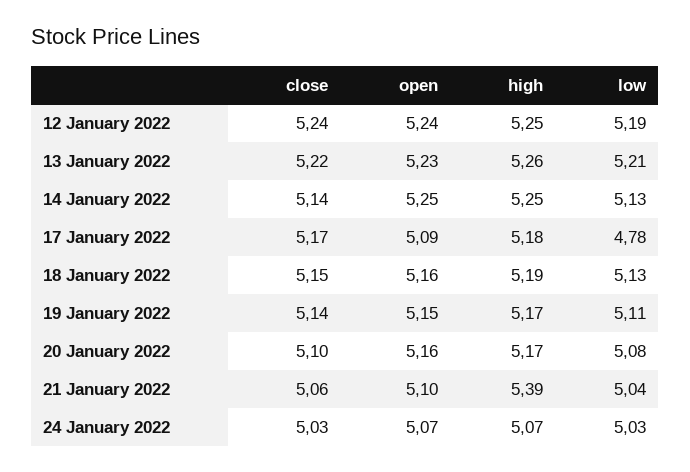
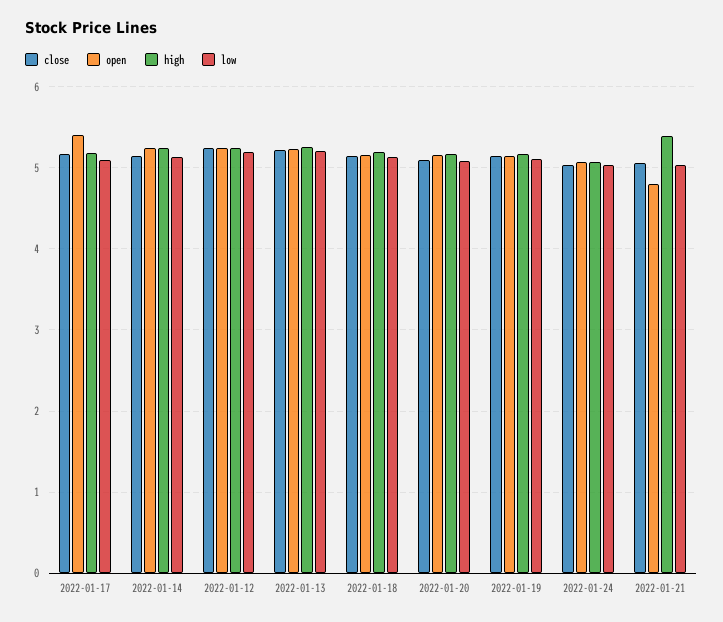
  {
    "close": {
      "12 January 2022": 5.24,
      "13 January 2022": 5.22,
      "14 January 2022": 5.14,
      "17 January 2022": 5.17,
      "18 January 2022": 5.15,
      "19 January 2022": 5.14,
      "20 January 2022": 5.1,
      "21 January 2022": 5.06,
      "24 January 2022": 5.03
    },
    "open": {
      "12 January 2022": 5.24,
      "13 January 2022": 5.23,
      "14 January 2022": 5.25,
-     "17 January 2022": 5.09,
+     "17 January 2022": 5.4,
      "18 January 2022": 5.16,
      "19 January 2022": 5.15,
      "20 January 2022": 5.16,
-     "21 January 2022": 5.1,
+     "21 January 2022": 4.8,
      "24 January 2022": 5.07
    },
    "high": {
      "12 January 2022": 5.25,
      "13 January 2022": 5.26,
      "14 January 2022": 5.25,
      "17 January 2022": 5.18,
      "18 January 2022": 5.19,
      "19 January 2022": 5.17,
      "20 January 2022": 5.17,
      "21 January 2022": 5.39,
      "24 January 2022": 5.07
    },
    "low": {
      "12 January 2022": 5.19,
      "13 January 2022": 5.21,
      "14 January 2022": 5.13,
-     "17 January 2022": 4.78,
+     "17 January 2022": 5.1,
      "18 January 2022": 5.13,
      "19 January 2022": 5.11,
      "20 January 2022": 5.08,
      "21 January 2022": 5.04,
      "24 January 2022": 5.03
    }
  }

